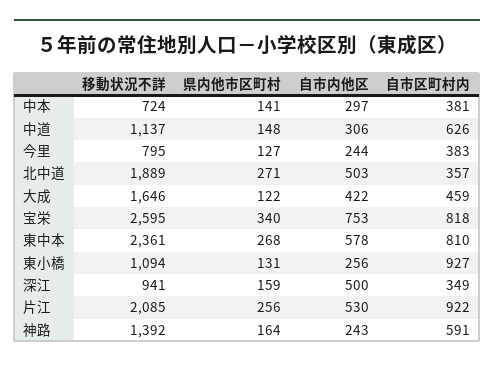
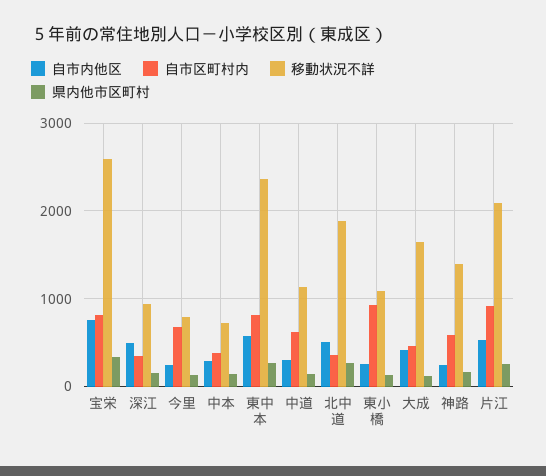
  {
    "移動状況不詳": {
      "中本": 724,
      "中道": 1137,
      "今里": 795,
      "北中道": 1889,
      "大成": 1646,
      "宝栄": 2595,
      "東中本": 2361,
      "東小橋": 1094,
      "深江": 941,
      "片江": 2085,
      "神路": 1392
    },
    "県内他市区町村": {
      "中本": 141,
      "中道": 148,
      "今里": 127,
      "北中道": 271,
      "大成": 122,
      "宝栄": 340,
      "東中本": 268,
      "東小橋": 131,
      "深江": 159,
      "片江": 256,
      "神路": 164
    },
    "自市内他区": {
      "中本": 297,
      "中道": 306,
      "今里": 244,
      "北中道": 503,
      "大成": 422,
      "宝栄": 753,
      "東中本": 578,
      "東小橋": 256,
      "深江": 500,
      "片江": 530,
      "神路": 243
    },
    "自市区町村内": {
      "中本": 381,
      "中道": 626,
-     "今里": 383,
+     "今里": 700,
      "北中道": 357,
      "大成": 459,
      "宝栄": 818,
      "東中本": 810,
      "東小橋": 927,
      "深江": 349,
      "片江": 922,
      "神路": 591
    }
  }

